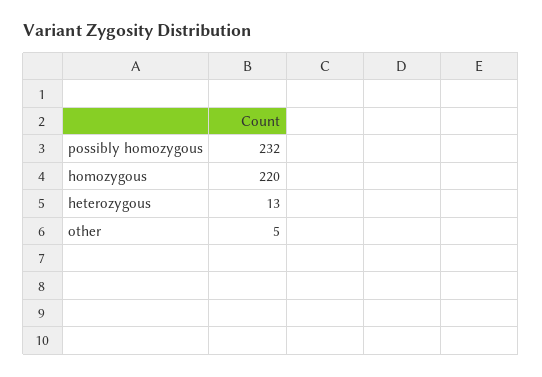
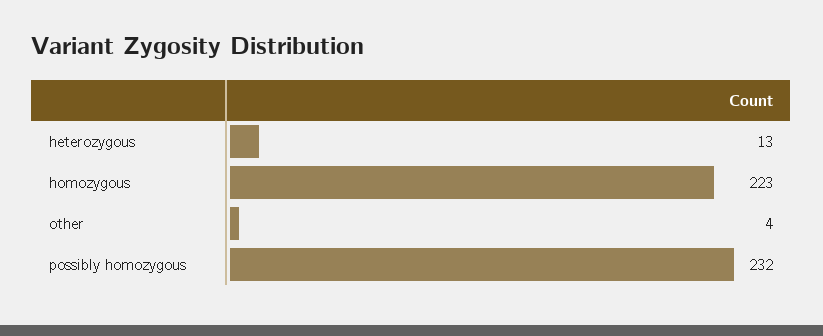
  {
    "possibly homozygous": 232,
-   "homozygous": 220,
+   "homozygous": 223,
    "heterozygous": 13,
-   "other": 5
+   "other": 4
  }

